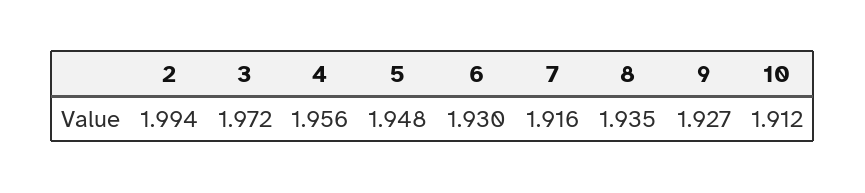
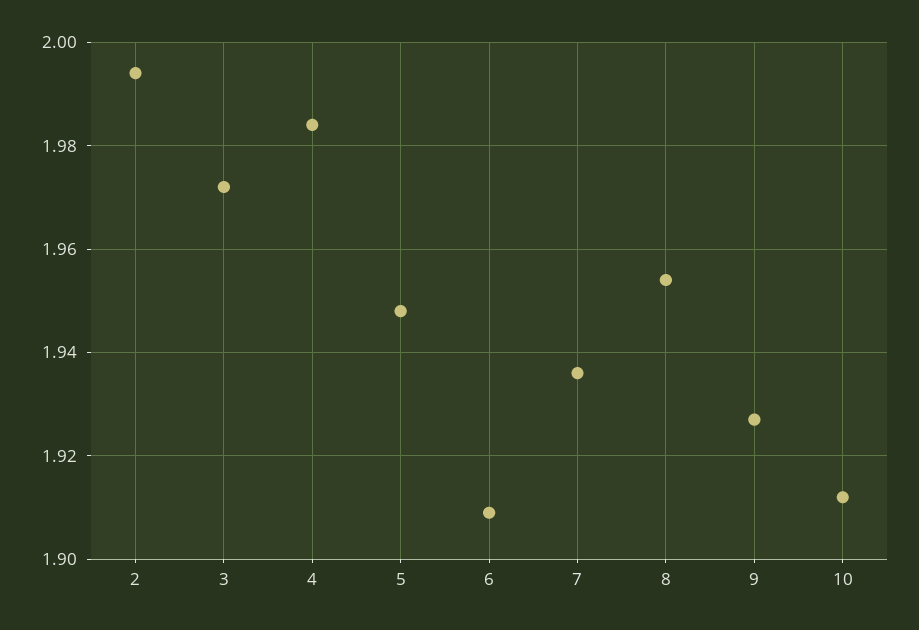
  {
    "2": 1.994,
    "3": 1.972,
-   "4": 1.956,
+   "4": 1.985,
    "5": 1.948,
-   "6": 1.93,
+   "6": 1.91,
-   "7": 1.916,
+   "7": 1.935,
-   "8": 1.935,
+   "8": 1.955,
    "9": 1.927,
    "10": 1.912
  }

